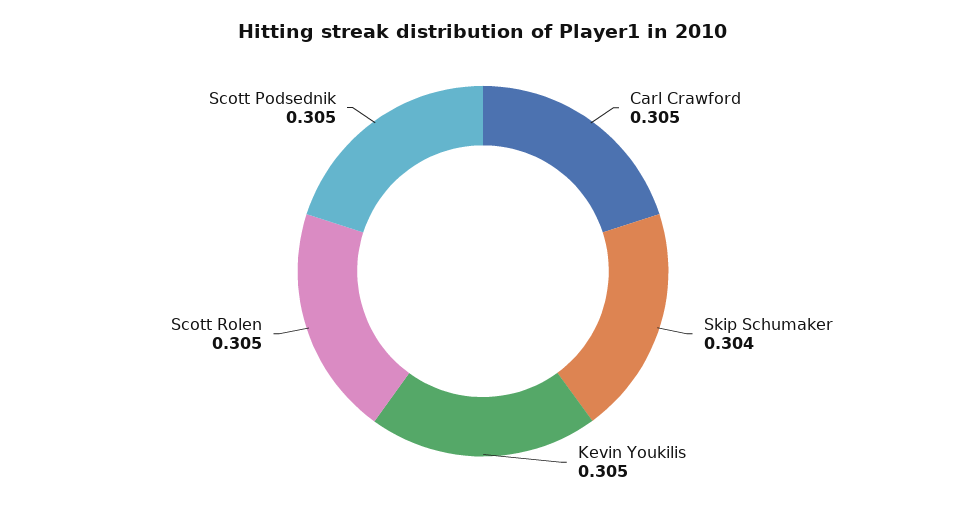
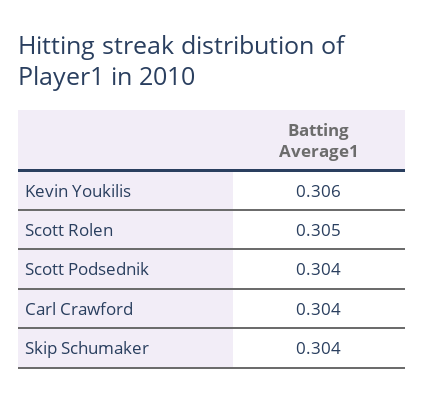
  {
-   "Carl Crawford": 0.305,
+   "Carl Crawford": 0.304,
    "Skip Schumaker": 0.304,
-   "Kevin Youkilis": 0.305,
+   "Kevin Youkilis": 0.306,
    "Scott Rolen": 0.305,
-   "Scott Podsednik": 0.305
+   "Scott Podsednik": 0.304
  }

